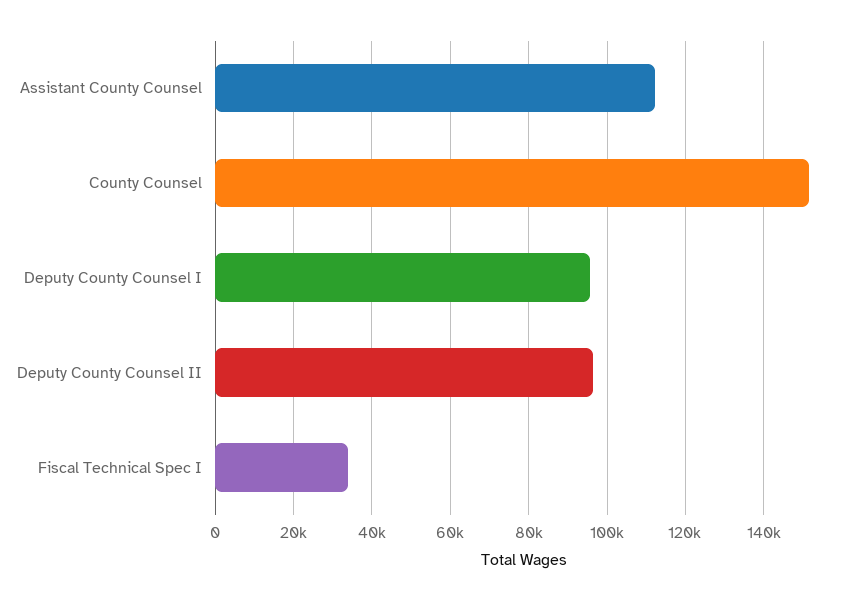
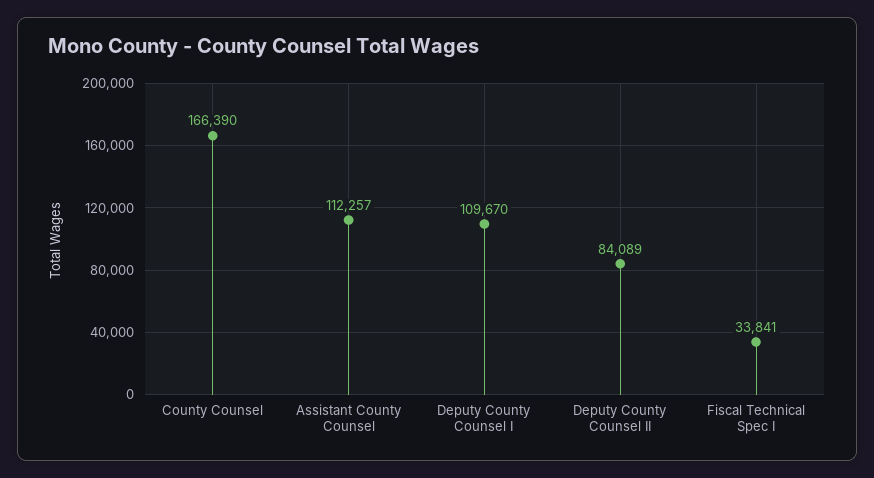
  {
    "Assistant County Counsel": 112257,
-   "County Counsel": 152000,
+   "County Counsel": 166390,
-   "Deputy County Counsel I": 96000,
+   "Deputy County Counsel I": 109670,
-   "Deputy County Counsel II": 96000,
+   "Deputy County Counsel II": 84089,
    "Fiscal Technical Spec I": 33841
  }

